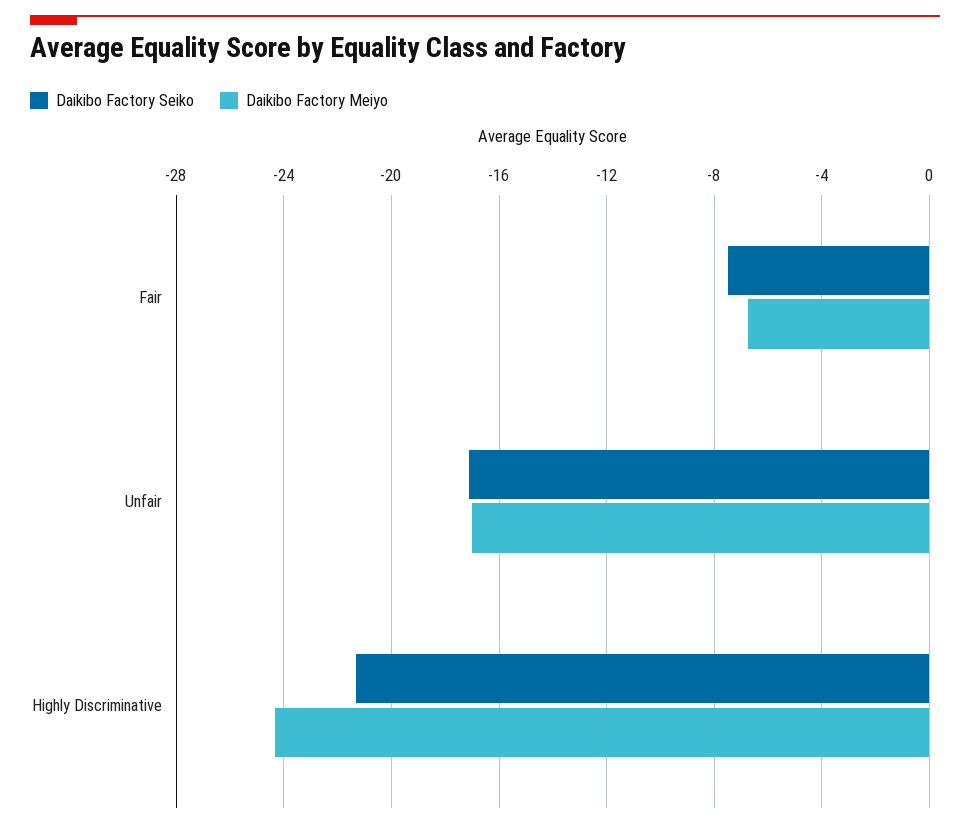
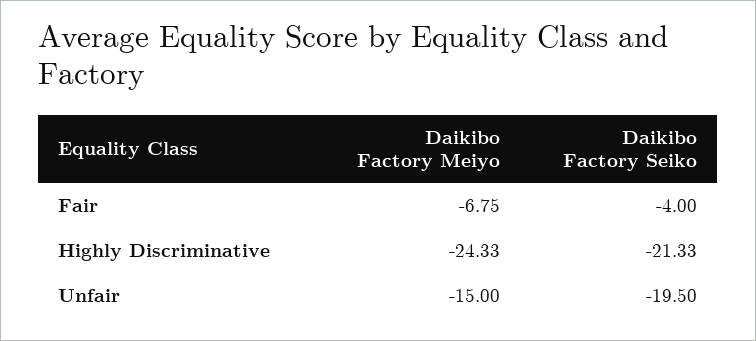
  {
    "Daikibo Factory Seiko": {
-     "Fair": -7.5,
+     "Fair": -4,
-     "Unfair": -17,
+     "Unfair": -19.5,
      "Highly Discriminative": -21.33
    },
    "Daikibo Factory Meiyo": {
      "Fair": -6.75,
-     "Unfair": -17,
+     "Unfair": -15,
      "Highly Discriminative": -24.33
    }
  }

